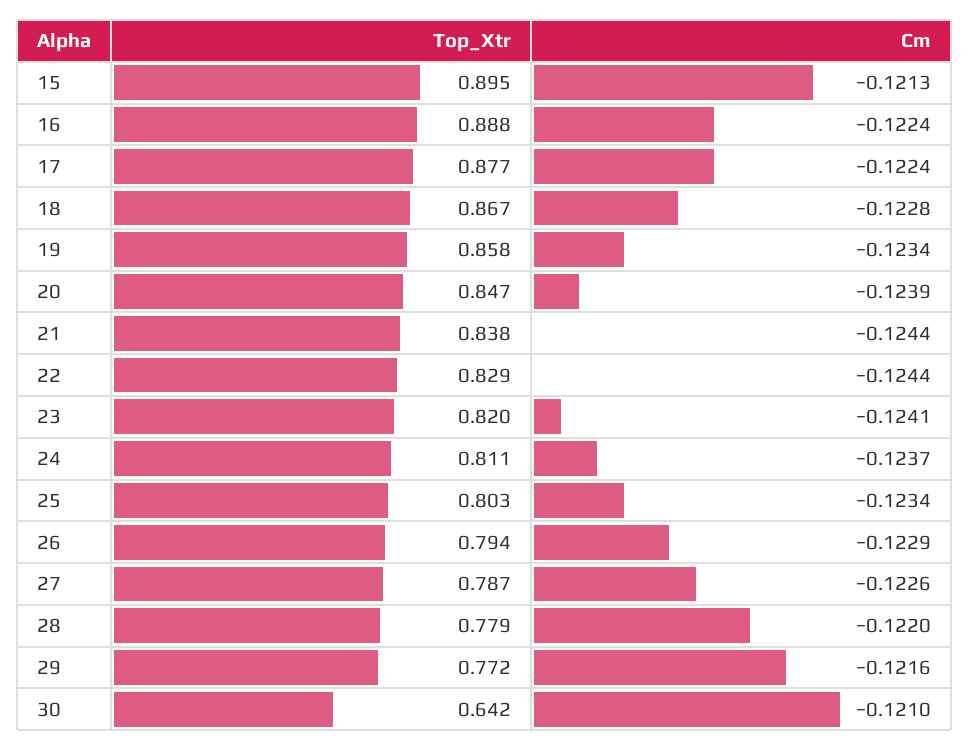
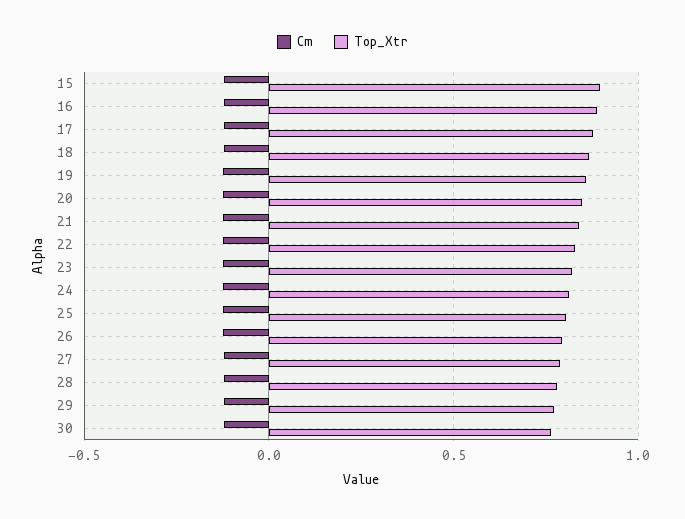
  {
    "Top_Xtr": {
      "15": 0.895,
      "16": 0.888,
      "17": 0.877,
      "18": 0.867,
      "19": 0.858,
      "20": 0.847,
      "21": 0.838,
      "22": 0.829,
      "23": 0.82,
      "24": 0.811,
      "25": 0.803,
      "26": 0.794,
      "27": 0.787,
      "28": 0.779,
      "29": 0.772,
-     "30": 0.642
+     "30": 0.75
    },
    "Cm": {
      "15": -0.1213,
      "16": -0.1224,
      "17": -0.1224,
      "18": -0.1228,
      "19": -0.1234,
      "20": -0.1239,
      "21": -0.1244,
      "22": -0.1244,
      "23": -0.1241,
      "24": -0.1237,
      "25": -0.1234,
      "26": -0.1229,
      "27": -0.1226,
      "28": -0.122,
      "29": -0.1216,
      "30": -0.121
    }
  }

